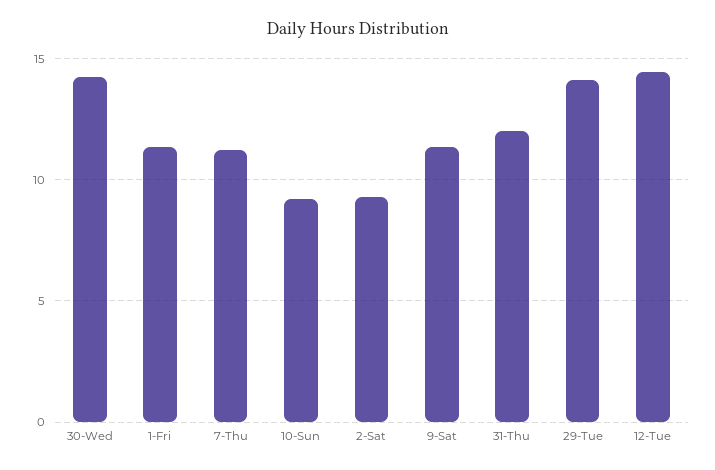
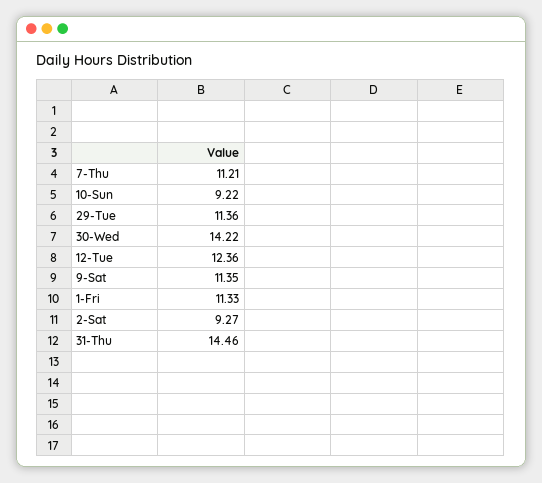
  {
    "30-Wed": 14.22,
    "1-Fri": 11.33,
    "7-Thu": 11.21,
    "10-Sun": 9.22,
    "2-Sat": 9.27,
    "9-Sat": 11.35,
-   "31-Thu": 12,
+   "31-Thu": 14.46,
-   "29-Tue": 14,
+   "29-Tue": 11.36,
-   "12-Tue": 14.5
+   "12-Tue": 12.36
  }

